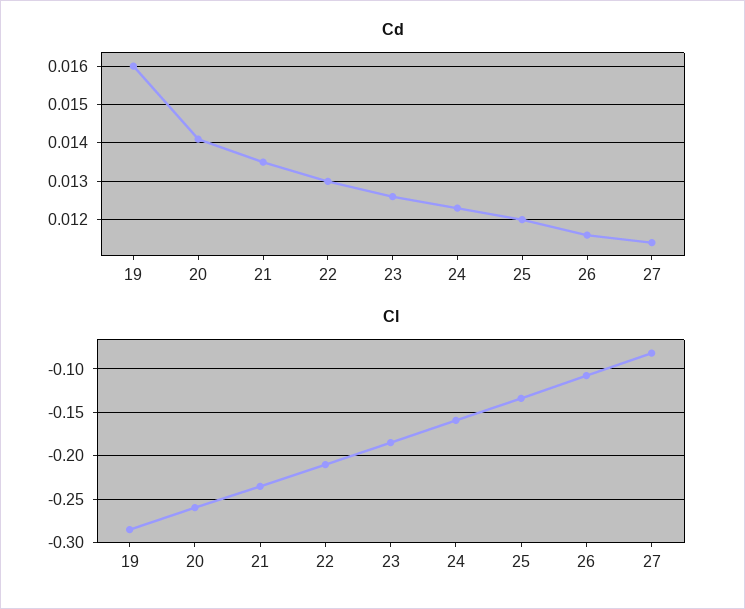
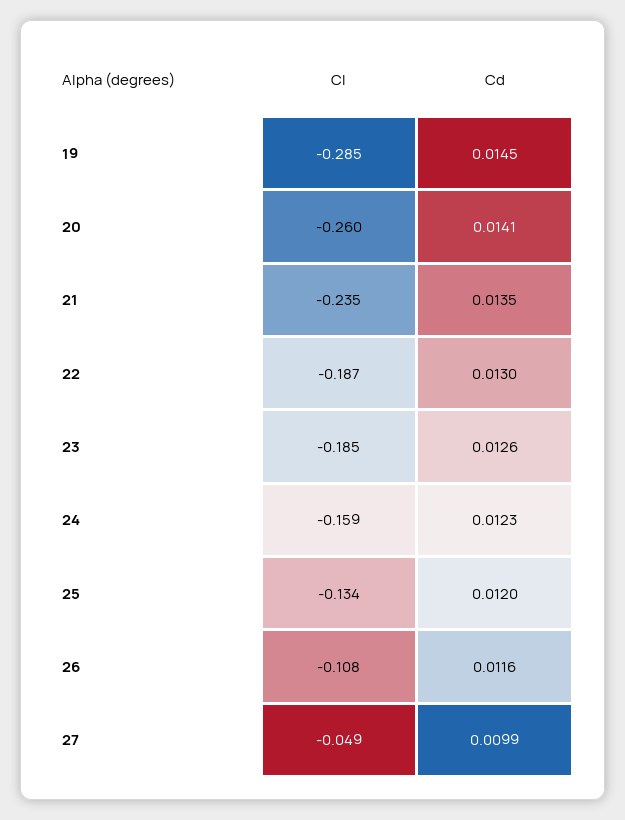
  {
    "Cd": {
-     "19": 0.016,
+     "19": 0.0145,
      "20": 0.0141,
      "21": 0.0135,
      "22": 0.013,
      "23": 0.0126,
      "24": 0.0123,
      "25": 0.012,
      "26": 0.0116,
-     "27": 0.0115
+     "27": 0.0099
    },
    "Cl": {
      "19": -0.285,
      "20": -0.26,
      "21": -0.235,
-     "22": -0.21,
+     "22": -0.187,
      "23": -0.185,
      "24": -0.159,
      "25": -0.134,
      "26": -0.108,
-     "27": -0.08
+     "27": -0.049
    }
  }

